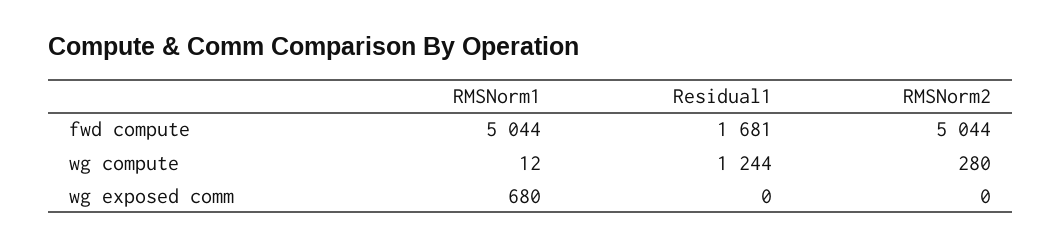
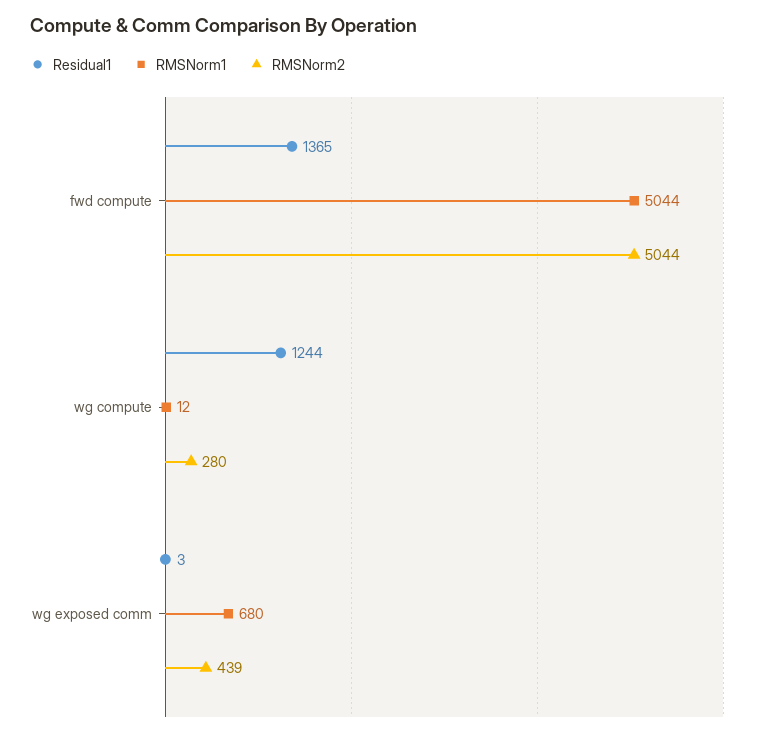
  {
    "RMSNorm1": {
      "fwd compute": 5044,
      "wg compute": 12,
      "wg exposed comm": 680
    },
    "Residual1": {
-     "fwd compute": 1681,
+     "fwd compute": 1365,
      "wg compute": 1244,
-     "wg exposed comm": 0
+     "wg exposed comm": 3
    },
    "RMSNorm2": {
      "fwd compute": 5044,
      "wg compute": 280,
-     "wg exposed comm": 0
+     "wg exposed comm": 439
    }
  }

